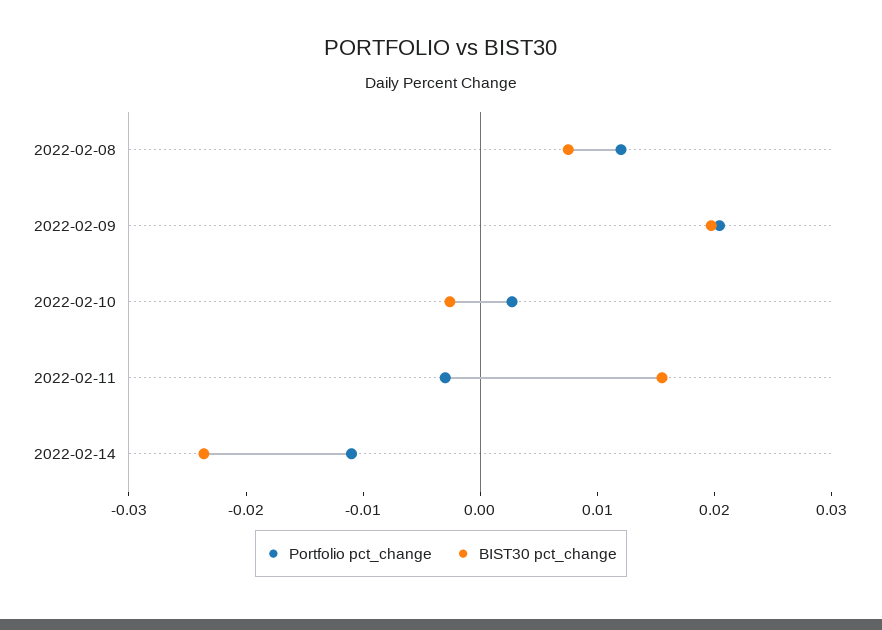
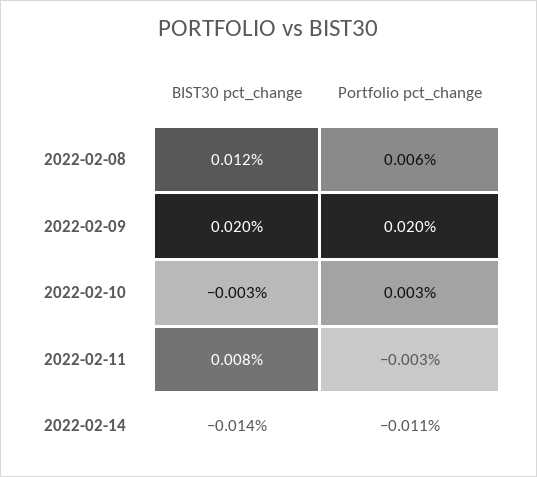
  {
    "Portfolio pct_change": {
-     "2022-02-08": 0.012,
+     "2022-02-08": 0.006,
      "2022-02-09": 0.02,
      "2022-02-10": 0.003,
      "2022-02-11": -0.003,
      "2022-02-14": -0.011
    },
    "BIST30 pct_change": {
-     "2022-02-08": 0.008,
+     "2022-02-08": 0.012,
      "2022-02-09": 0.02,
      "2022-02-10": -0.003,
-     "2022-02-11": 0.016,
+     "2022-02-11": 0.008,
-     "2022-02-14": -0.024
+     "2022-02-14": -0.014
    }
  }

